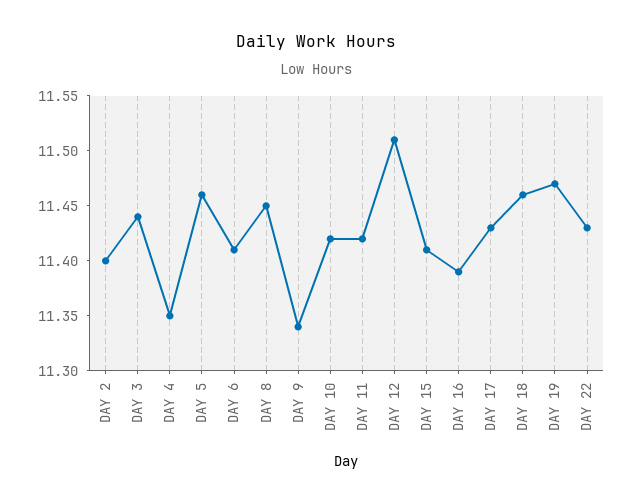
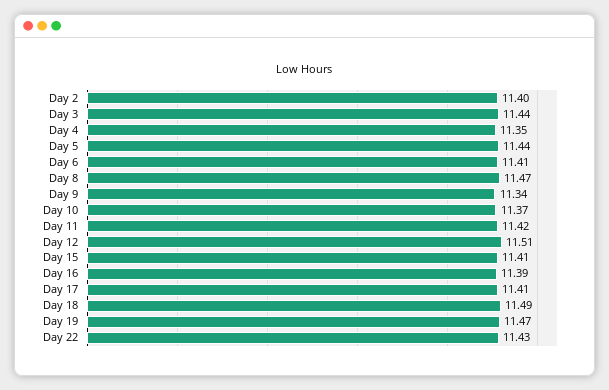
  {
    "DAY 2": 11.4,
    "DAY 3": 11.44,
    "DAY 4": 11.35,
-   "DAY 5": 11.46,
+   "DAY 5": 11.44,
    "DAY 6": 11.41,
-   "DAY 8": 11.45,
+   "DAY 8": 11.47,
    "DAY 9": 11.34,
-   "DAY 10": 11.42,
+   "DAY 10": 11.37,
    "DAY 11": 11.42,
    "DAY 12": 11.51,
    "DAY 15": 11.41,
    "DAY 16": 11.39,
-   "DAY 17": 11.43,
+   "DAY 17": 11.41,
-   "DAY 18": 11.46,
+   "DAY 18": 11.49,
    "DAY 19": 11.47,
    "DAY 22": 11.43
  }

